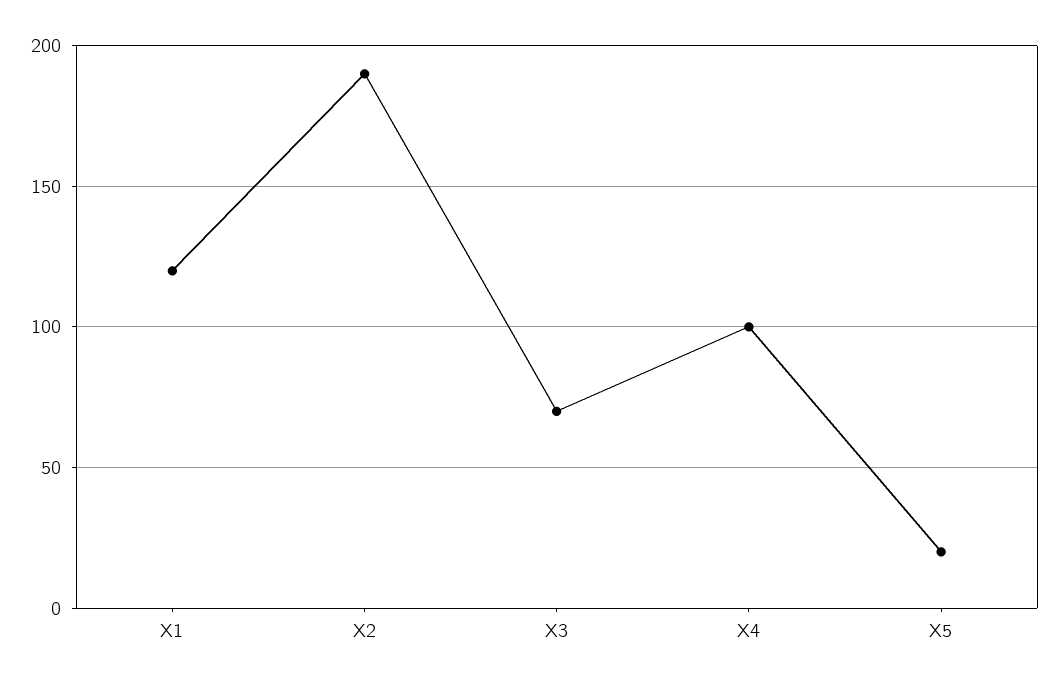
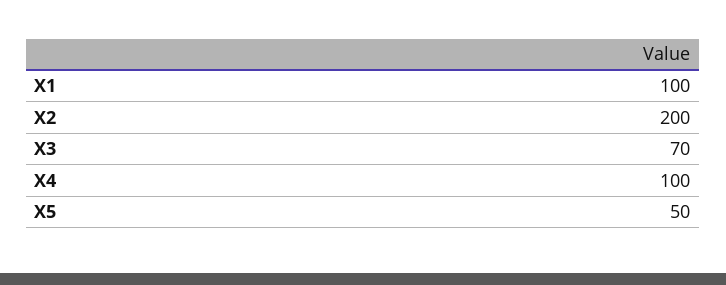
  {
-   "X1": 120,
+   "X1": 100,
-   "X2": 190,
+   "X2": 200,
    "X3": 70,
    "X4": 100,
-   "X5": 20
+   "X5": 50
  }

